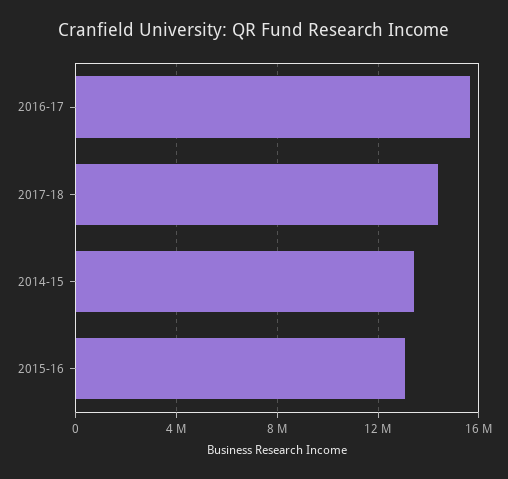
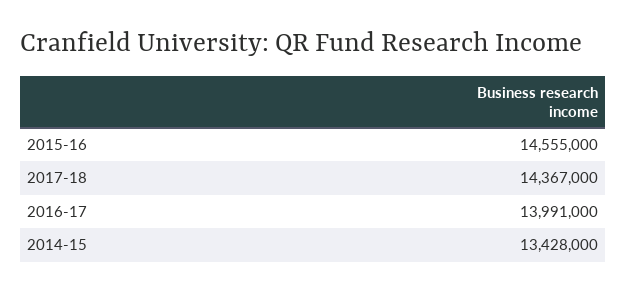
  {
-   "2016-17": 15500000,
+   "2016-17": 13991000,
    "2017-18": 14367000,
    "2014-15": 13428000,
-   "2015-16": 13000000
+   "2015-16": 14555000
  }

